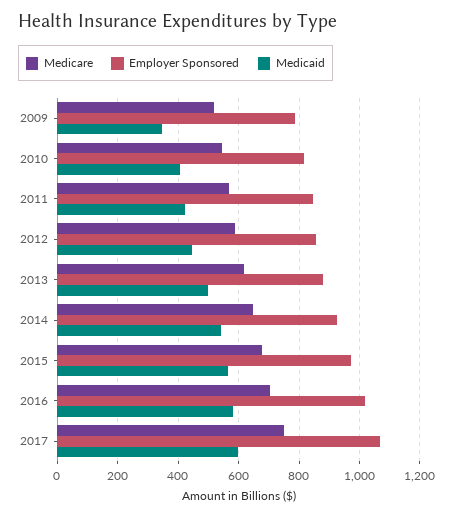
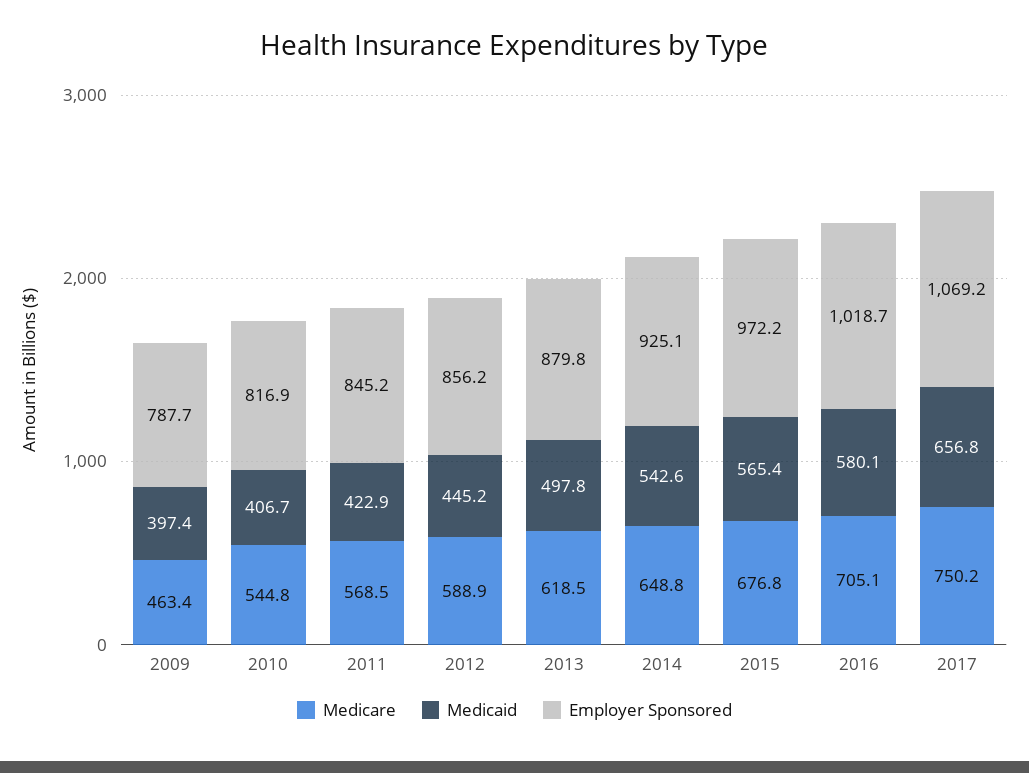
  {
    "Medicare": {
-     "2009": 520,
+     "2009": 463.4,
      "2010": 544.8,
      "2011": 568.5,
      "2012": 588.9,
      "2013": 618.5,
      "2014": 648.8,
      "2015": 676.8,
      "2016": 705.1,
      "2017": 750.2
    },
    "Employer Sponsored": {
      "2009": 787.7,
      "2010": 816.9,
      "2011": 845.2,
      "2012": 856.2,
      "2013": 879.8,
      "2014": 925.1,
      "2015": 972.2,
      "2016": 1018.7,
      "2017": 1069.2
    },
    "Medicaid": {
-     "2009": 340,
+     "2009": 397.4,
      "2010": 406.7,
      "2011": 422.9,
      "2012": 445.2,
      "2013": 497.8,
      "2014": 542.6,
      "2015": 565.4,
      "2016": 580.1,
-     "2017": 600
+     "2017": 656.8
    }
  }

